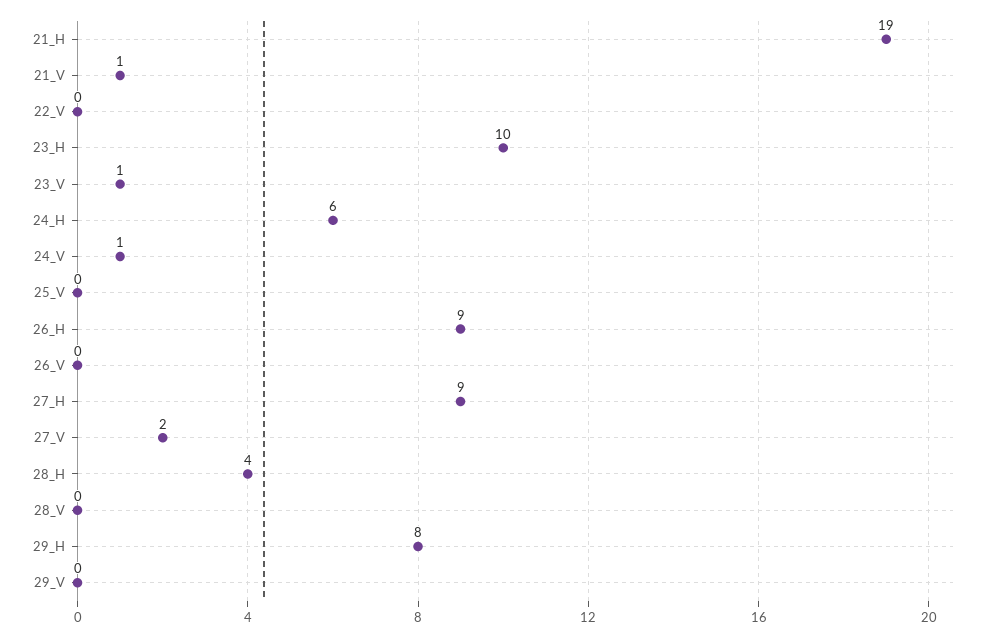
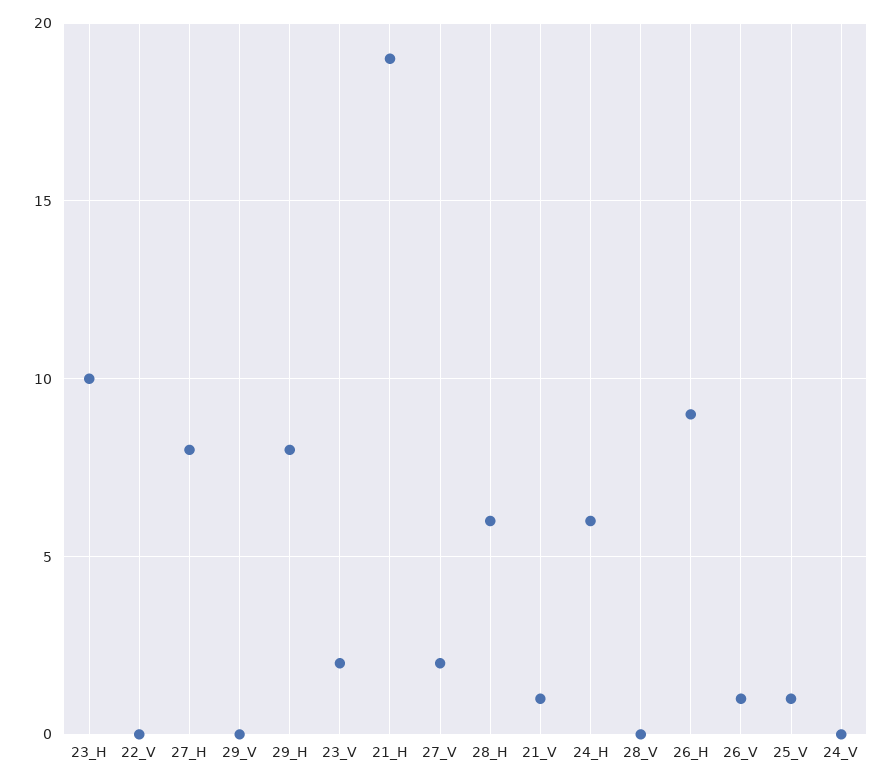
  {
    "21_H": 19,
    "21_V": 1,
    "22_V": 0,
    "23_H": 10,
-   "23_V": 1,
+   "23_V": 2,
    "24_H": 6,
-   "24_V": 1,
+   "24_V": 0,
-   "25_V": 0,
+   "25_V": 1,
    "26_H": 9,
-   "26_V": 0,
+   "26_V": 1,
-   "27_H": 9,
+   "27_H": 8,
    "27_V": 2,
-   "28_H": 4,
+   "28_H": 6,
    "28_V": 0,
    "29_H": 8,
    "29_V": 0
  }

